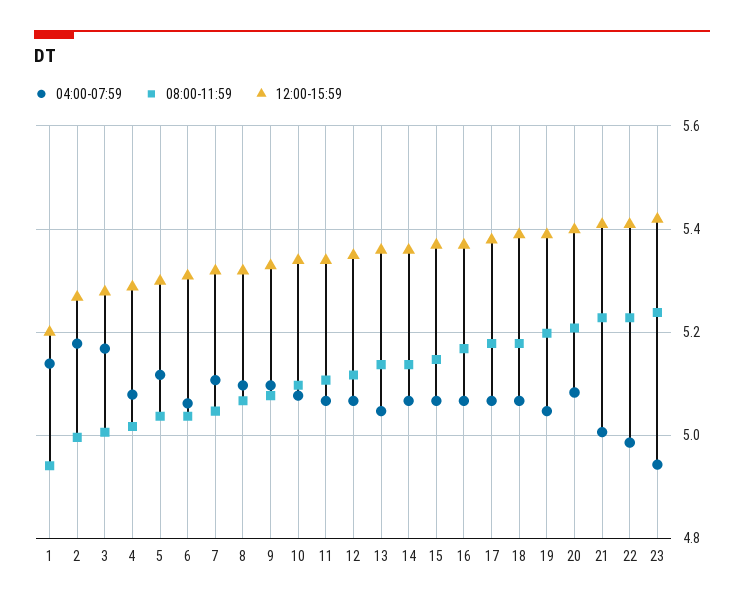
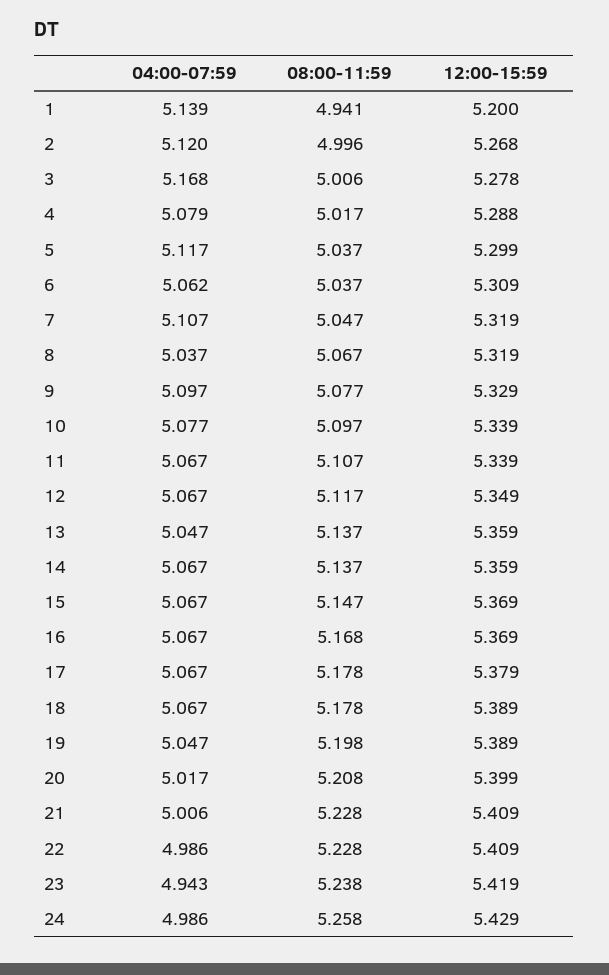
  {
    "04:00-07:59": {
      "1": 5.139,
-     "2": 5.18,
+     "2": 5.12,
      "3": 5.168,
      "4": 5.079,
      "5": 5.117,
      "6": 5.062,
      "7": 5.107,
-     "8": 5.1,
+     "8": 5.037,
      "9": 5.097,
      "10": 5.077,
      "11": 5.067,
      "12": 5.067,
      "13": 5.047,
      "14": 5.067,
      "15": 5.067,
      "16": 5.067,
      "17": 5.067,
      "18": 5.067,
      "19": 5.047,
-     "20": 5.08,
+     "20": 5.017,
      "21": 5.006,
      "22": 4.986,
-     "23": 4.943
+     "23": 4.943,
+     "24": 4.986
    },
    "08:00-11:59": {
      "1": 4.941,
      "2": 4.996,
      "3": 5.006,
      "4": 5.017,
      "5": 5.037,
      "6": 5.037,
      "7": 5.047,
      "8": 5.067,
      "9": 5.077,
      "10": 5.097,
      "11": 5.107,
      "12": 5.117,
      "13": 5.137,
      "14": 5.137,
      "15": 5.147,
      "16": 5.168,
      "17": 5.178,
      "18": 5.178,
      "19": 5.198,
      "20": 5.208,
      "21": 5.228,
      "22": 5.228,
-     "23": 5.238
+     "23": 5.238,
+     "24": 5.258
    },
    "12:00-15:59": {
      "1": 5.2,
      "2": 5.268,
      "3": 5.278,
      "4": 5.288,
      "5": 5.299,
      "6": 5.309,
      "7": 5.319,
      "8": 5.319,
      "9": 5.329,
      "10": 5.339,
      "11": 5.339,
      "12": 5.349,
      "13": 5.359,
      "14": 5.359,
      "15": 5.369,
      "16": 5.369,
      "17": 5.379,
      "18": 5.389,
      "19": 5.389,
      "20": 5.399,
      "21": 5.409,
      "22": 5.409,
-     "23": 5.419
+     "23": 5.419,
+     "24": 5.429
    }
  }

